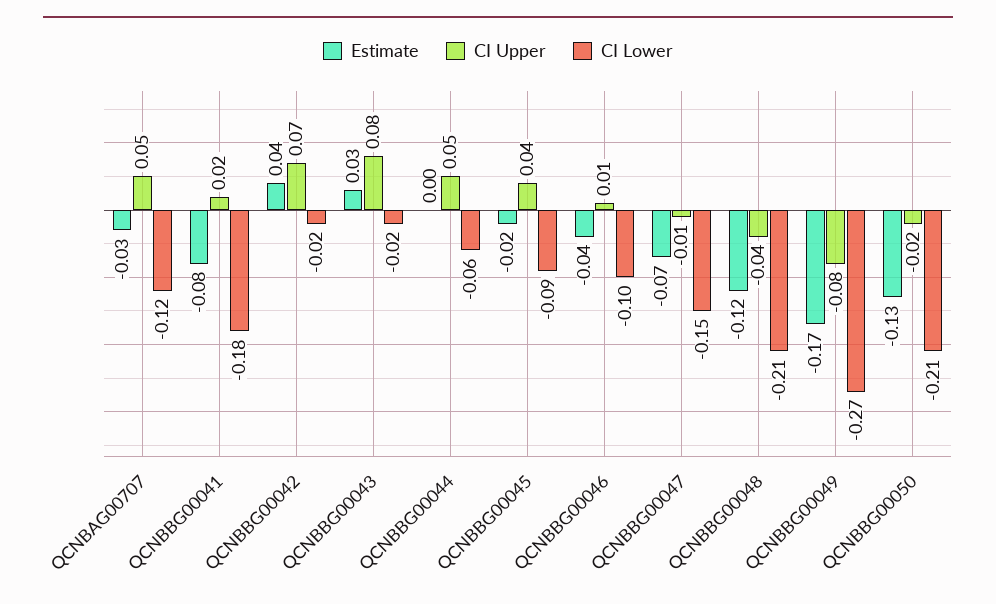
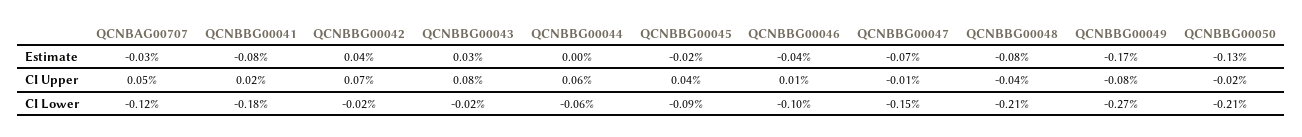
  {
    "Estimate": {
      "QCNBAG00707": -0.03,
      "QCNBBG00041": -0.08,
      "QCNBBG00042": 0.04,
      "QCNBBG00043": 0.03,
      "QCNBBG00044": 0,
      "QCNBBG00045": -0.02,
      "QCNBBG00046": -0.04,
      "QCNBBG00047": -0.07,
-     "QCNBBG00048": -0.12,
+     "QCNBBG00048": -0.08,
      "QCNBBG00049": -0.17,
      "QCNBBG00050": -0.13
    },
    "CI Upper": {
      "QCNBAG00707": 0.05,
      "QCNBBG00041": 0.02,
      "QCNBBG00042": 0.07,
      "QCNBBG00043": 0.08,
-     "QCNBBG00044": 0.05,
+     "QCNBBG00044": 0.06,
      "QCNBBG00045": 0.04,
      "QCNBBG00046": 0.01,
      "QCNBBG00047": -0.01,
      "QCNBBG00048": -0.04,
      "QCNBBG00049": -0.08,
      "QCNBBG00050": -0.02
    },
    "CI Lower": {
      "QCNBAG00707": -0.12,
      "QCNBBG00041": -0.18,
      "QCNBBG00042": -0.02,
      "QCNBBG00043": -0.02,
      "QCNBBG00044": -0.06,
      "QCNBBG00045": -0.09,
      "QCNBBG00046": -0.1,
      "QCNBBG00047": -0.15,
      "QCNBBG00048": -0.21,
      "QCNBBG00049": -0.27,
      "QCNBBG00050": -0.21
    }
  }

